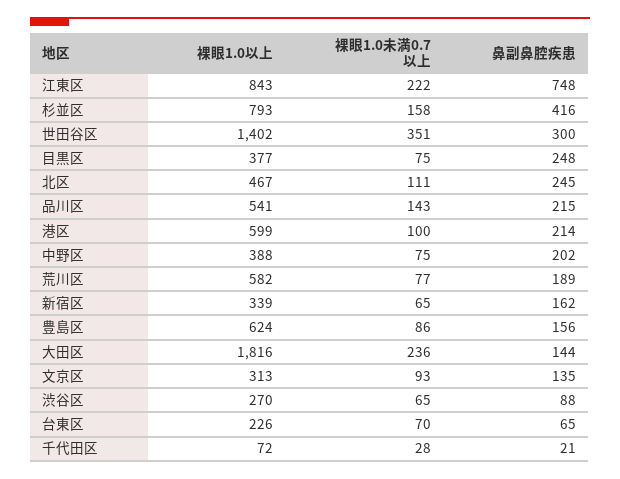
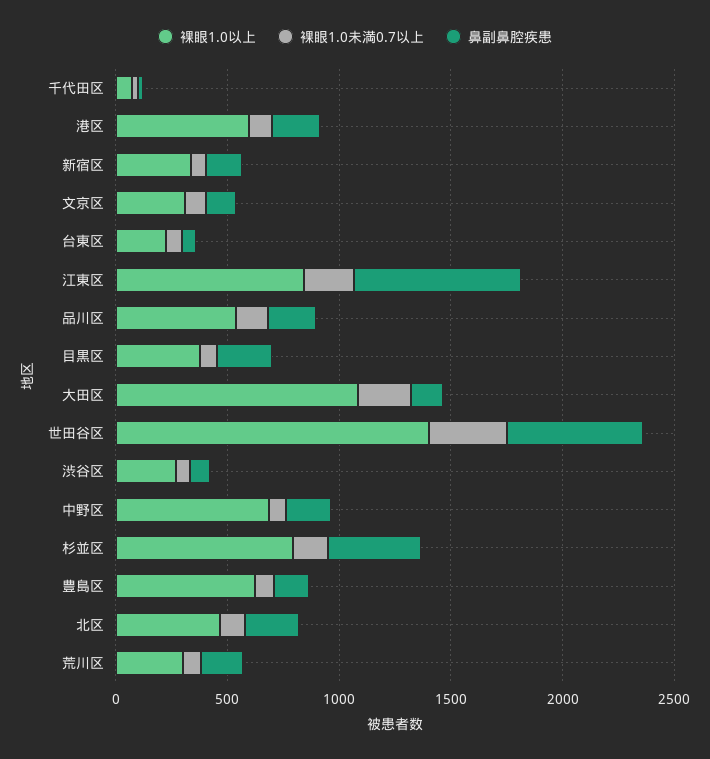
  {
    "裸眼1.0以上": {
      "江東区": 843,
      "杉並区": 793,
      "世田谷区": 1402,
      "目黒区": 377,
      "北区": 467,
      "品川区": 541,
      "港区": 599,
-     "中野区": 388,
+     "中野区": 700,
-     "荒川区": 582,
+     "荒川区": 300,
      "新宿区": 339,
      "豊島区": 624,
-     "大田区": 1816,
+     "大田区": 1100,
      "文京区": 313,
      "渋谷区": 270,
      "台東区": 226,
      "千代田区": 72
    },
    "裸眼1.0未満0.7以上": {
      "江東区": 222,
      "杉並区": 158,
      "世田谷区": 351,
      "目黒区": 75,
      "北区": 111,
      "品川区": 143,
      "港区": 100,
      "中野区": 75,
      "荒川区": 77,
      "新宿区": 65,
      "豊島区": 86,
      "大田区": 236,
      "文京区": 93,
      "渋谷区": 65,
      "台東区": 70,
      "千代田区": 28
    },
    "鼻副鼻腔疾患": {
      "江東区": 748,
      "杉並区": 416,
-     "世田谷区": 300,
+     "世田谷区": 600,
      "目黒区": 248,
      "北区": 245,
      "品川区": 215,
      "港区": 214,
      "中野区": 202,
      "荒川区": 189,
      "新宿区": 162,
      "豊島区": 156,
      "大田区": 144,
      "文京区": 135,
      "渋谷区": 88,
      "台東区": 65,
      "千代田区": 21
    }
  }

